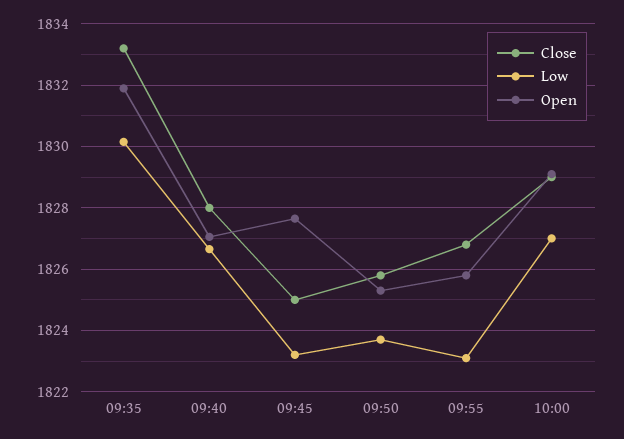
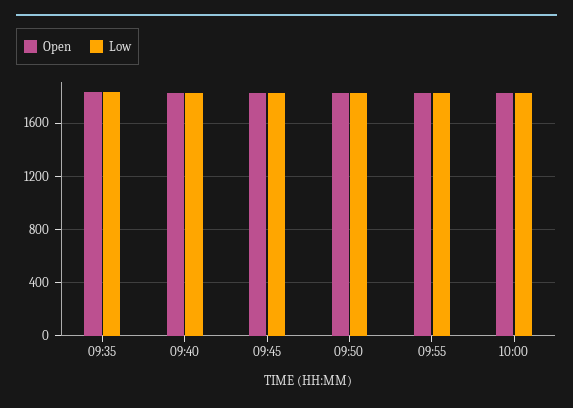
  {
-   "Close": {
-     "09:35": 1833.2,
-     "09:40": 1828,
-     "09:45": 1825,
-     "09:50": 1825.8,
-     "09:55": 1826.8,
-     "10:00": 1829
-   },
    "Low": {
      "09:35": 1830.2,
      "09:40": 1826.6,
      "09:45": 1823.2,
      "09:50": 1823.8,
      "09:55": 1823.2,
      "10:00": 1827
    },
    "Open": {
      "09:35": 1832,
      "09:40": 1827,
      "09:45": 1827.6,
      "09:50": 1825.4,
      "09:55": 1825.8,
      "10:00": 1829.2
    }
  }

